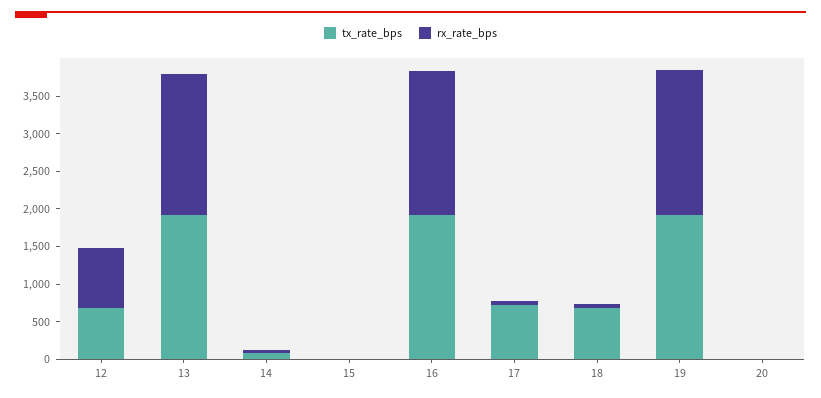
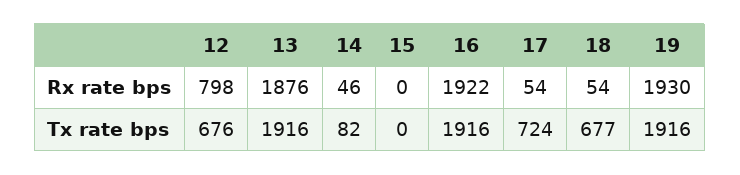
  {
    "tx_rate_bps": {
      "12": 676,
      "13": 1916,
      "14": 82,
      "15": 0,
      "16": 1916,
      "17": 724,
      "18": 677,
-     "19": 1916,
+     "19": 1916
-     "20": 0
    },
    "rx_rate_bps": {
      "12": 798,
      "13": 1876,
      "14": 46,
      "15": 0,
      "16": 1922,
      "17": 54,
      "18": 54,
-     "19": 1930,
+     "19": 1930
-     "20": 0
    }
  }

